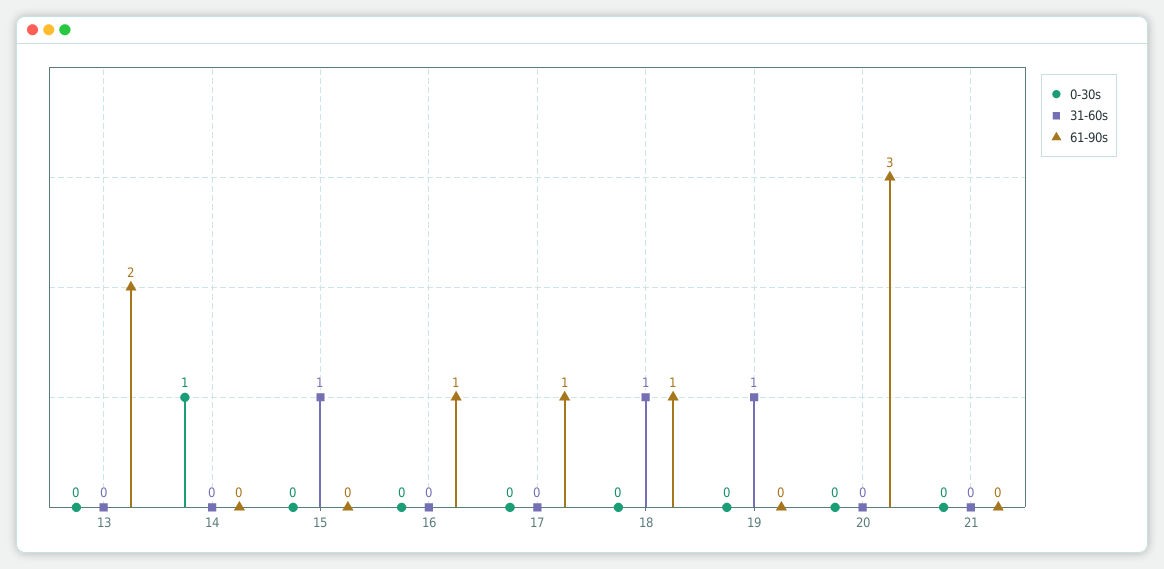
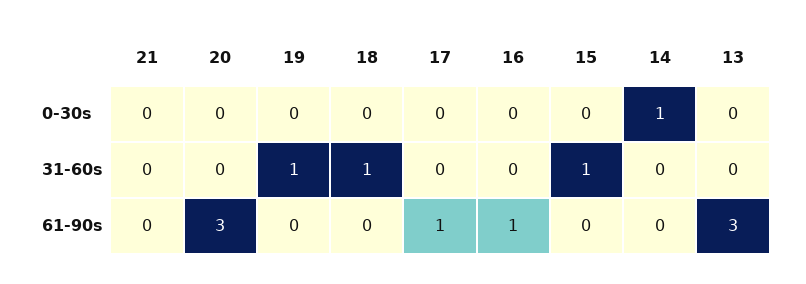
  {
    "0-30s": {
      "13": 0,
      "14": 1,
      "15": 0,
      "16": 0,
      "17": 0,
      "18": 0,
      "19": 0,
      "20": 0,
      "21": 0
    },
    "31-60s": {
      "13": 0,
      "14": 0,
      "15": 1,
      "16": 0,
      "17": 0,
      "18": 1,
      "19": 1,
      "20": 0,
      "21": 0
    },
    "61-90s": {
-     "13": 2,
+     "13": 3,
      "14": 0,
      "15": 0,
      "16": 1,
      "17": 1,
-     "18": 1,
+     "18": 0,
      "19": 0,
      "20": 3,
      "21": 0
    }
  }

